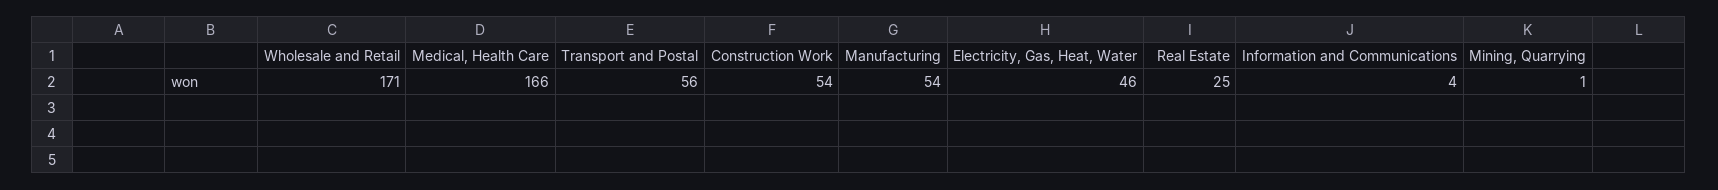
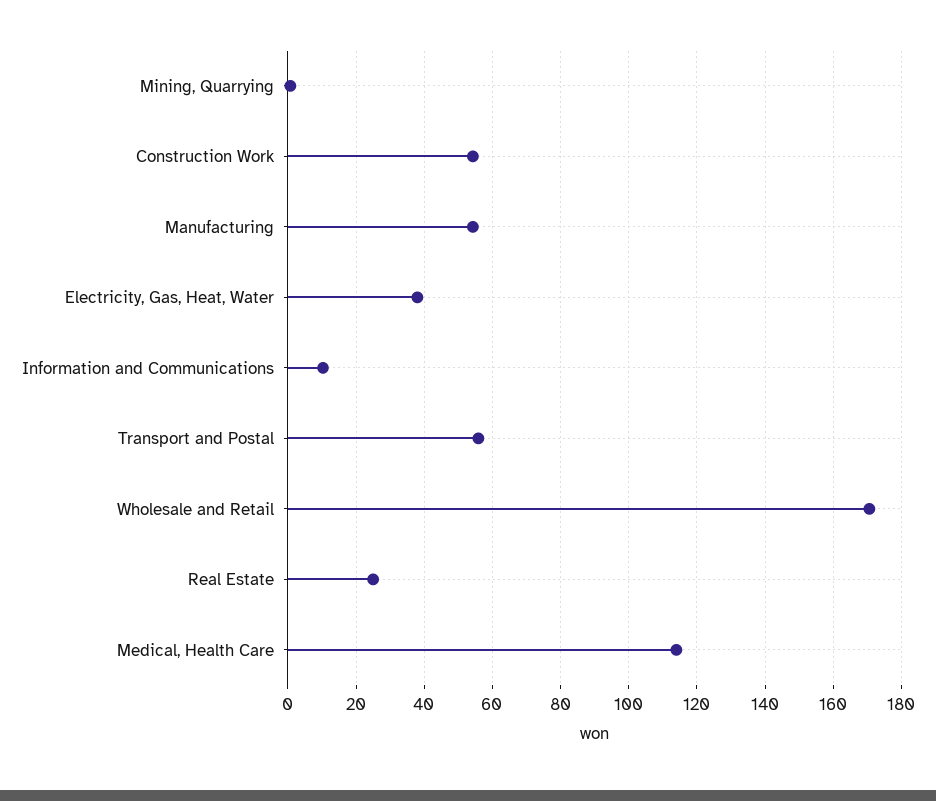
  {
    "Wholesale and Retail": 171,
-   "Medical, Health Care": 166,
+   "Medical, Health Care": 114,
    "Transport and Postal": 56,
    "Construction Work": 54,
    "Manufacturing": 54,
-   "Electricity, Gas, Heat, Water": 46,
+   "Electricity, Gas, Heat, Water": 38,
    "Real Estate": 25,
-   "Information and Communications": 4,
+   "Information and Communications": 10,
    "Mining, Quarrying": 1
  }

